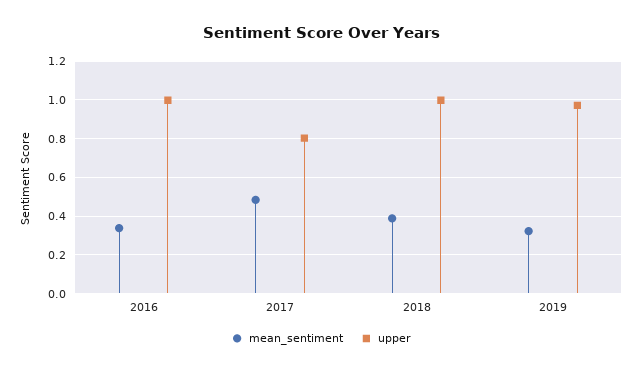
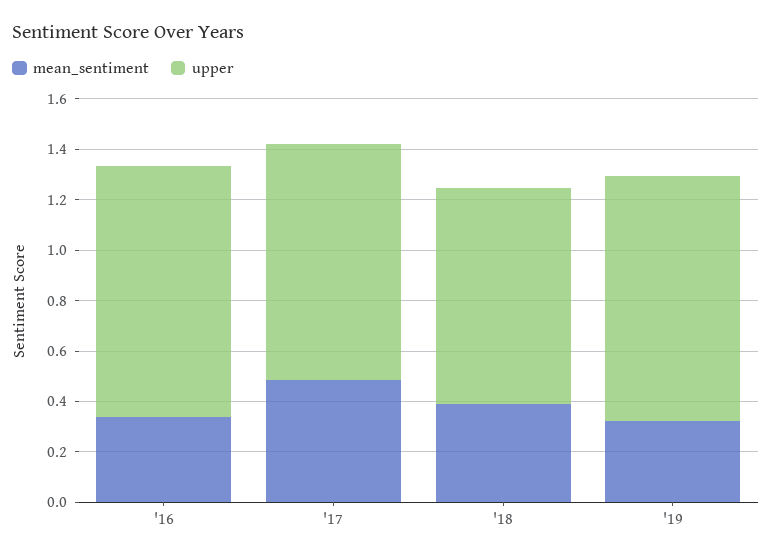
  {
    "mean_sentiment": {
      "2016": 0.35,
      "2017": 0.5,
      "2018": 0.4,
      "2019": 0.3
    },
    "upper": {
      "2016": 1,
-     "2017": 0.8,
+     "2017": 0.95,
-     "2018": 1,
+     "2018": 0.85,
      "2019": 0.95
    }
  }

